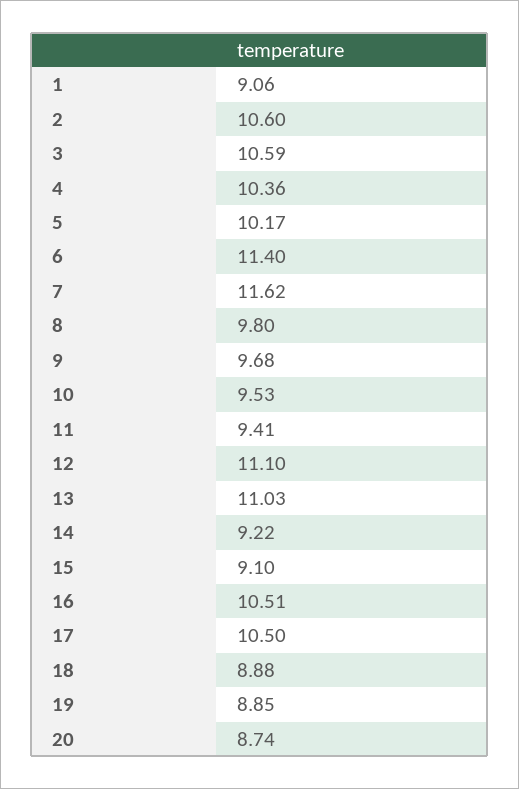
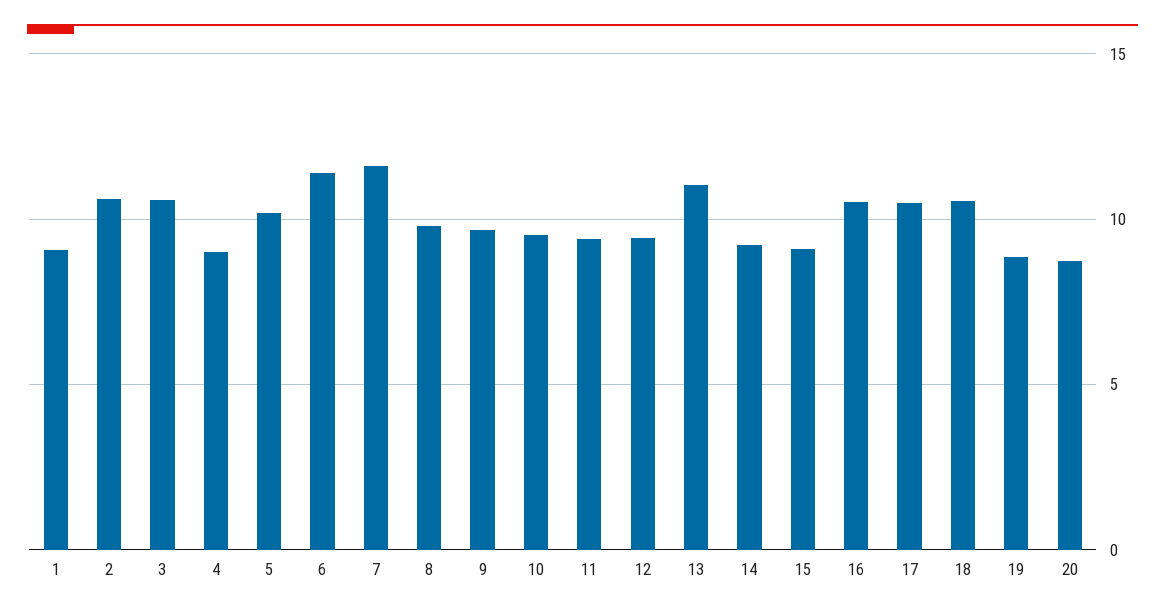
  {
    "1": 9.06,
    "2": 10.6,
    "3": 10.59,
-   "4": 10.36,
+   "4": 9,
    "5": 10.17,
    "6": 11.4,
    "7": 11.62,
    "8": 9.8,
    "9": 9.68,
    "10": 9.53,
    "11": 9.41,
-   "12": 11.1,
+   "12": 9.5,
    "13": 11.03,
    "14": 9.22,
    "15": 9.1,
    "16": 10.51,
    "17": 10.5,
-   "18": 8.88,
+   "18": 10.5,
    "19": 8.85,
    "20": 8.74
  }

